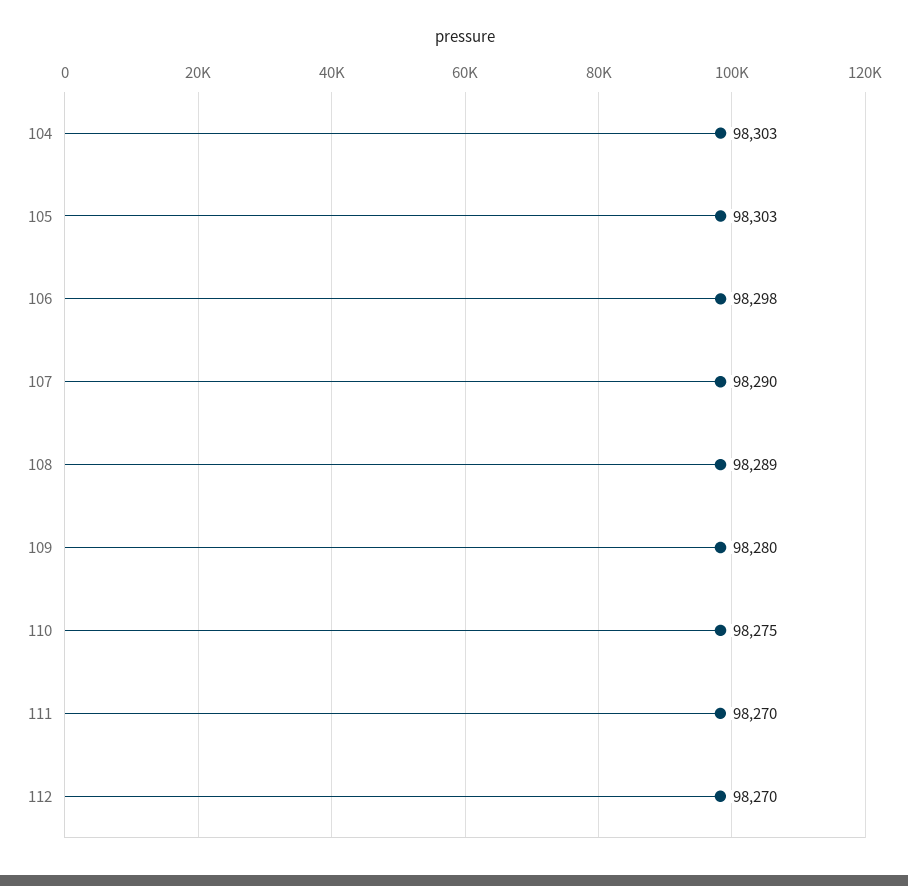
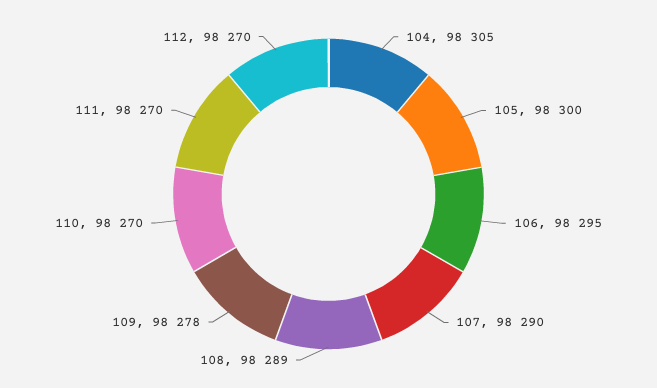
  {
-   "104": 98303,
+   "104": 98305,
-   "105": 98303,
+   "105": 98300,
-   "106": 98298,
+   "106": 98295,
    "107": 98290,
    "108": 98289,
-   "109": 98280,
+   "109": 98278,
-   "110": 98275,
+   "110": 98270,
    "111": 98270,
    "112": 98270
  }

